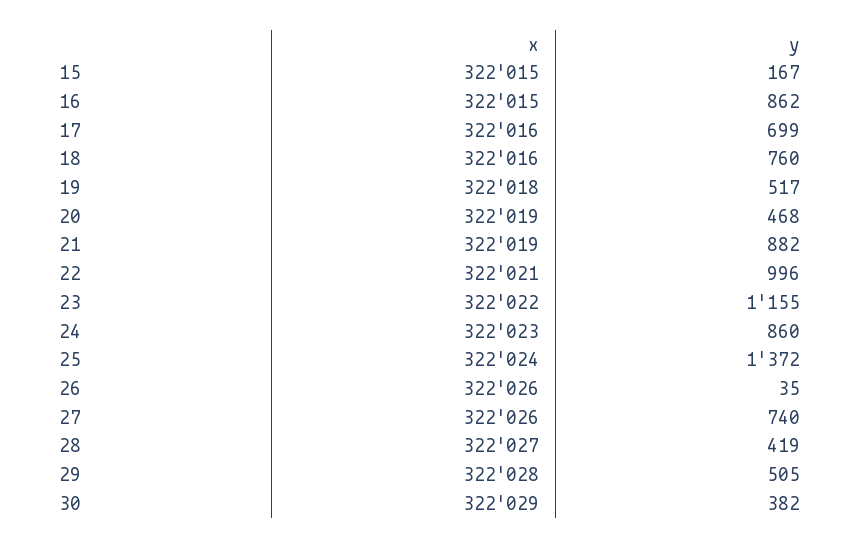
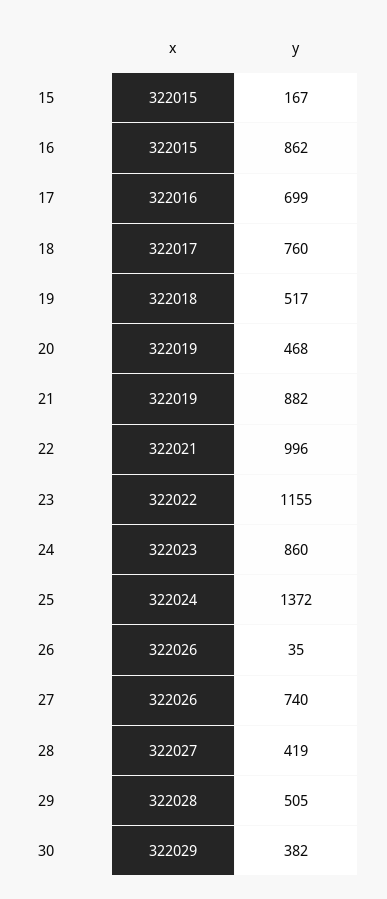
  {
    "x": {
      "15": 322015,
      "16": 322015,
      "17": 322016,
-     "18": 322016,
+     "18": 322017,
      "19": 322018,
      "20": 322019,
      "21": 322019,
      "22": 322021,
      "23": 322022,
      "24": 322023,
      "25": 322024,
      "26": 322026,
      "27": 322026,
      "28": 322027,
      "29": 322028,
      "30": 322029
    },
    "y": {
      "15": 167,
      "16": 862,
      "17": 699,
      "18": 760,
      "19": 517,
      "20": 468,
      "21": 882,
      "22": 996,
      "23": 1155,
      "24": 860,
      "25": 1372,
      "26": 35,
      "27": 740,
      "28": 419,
      "29": 505,
      "30": 382
    }
  }

